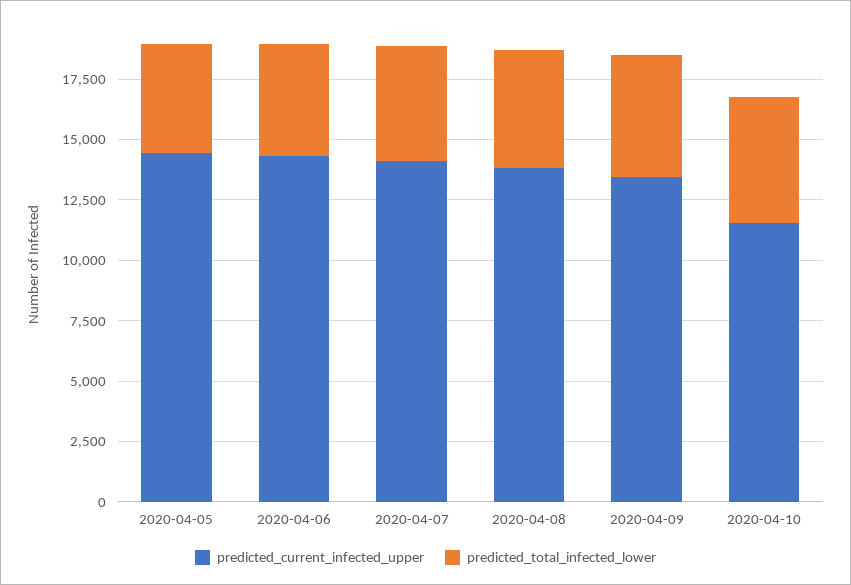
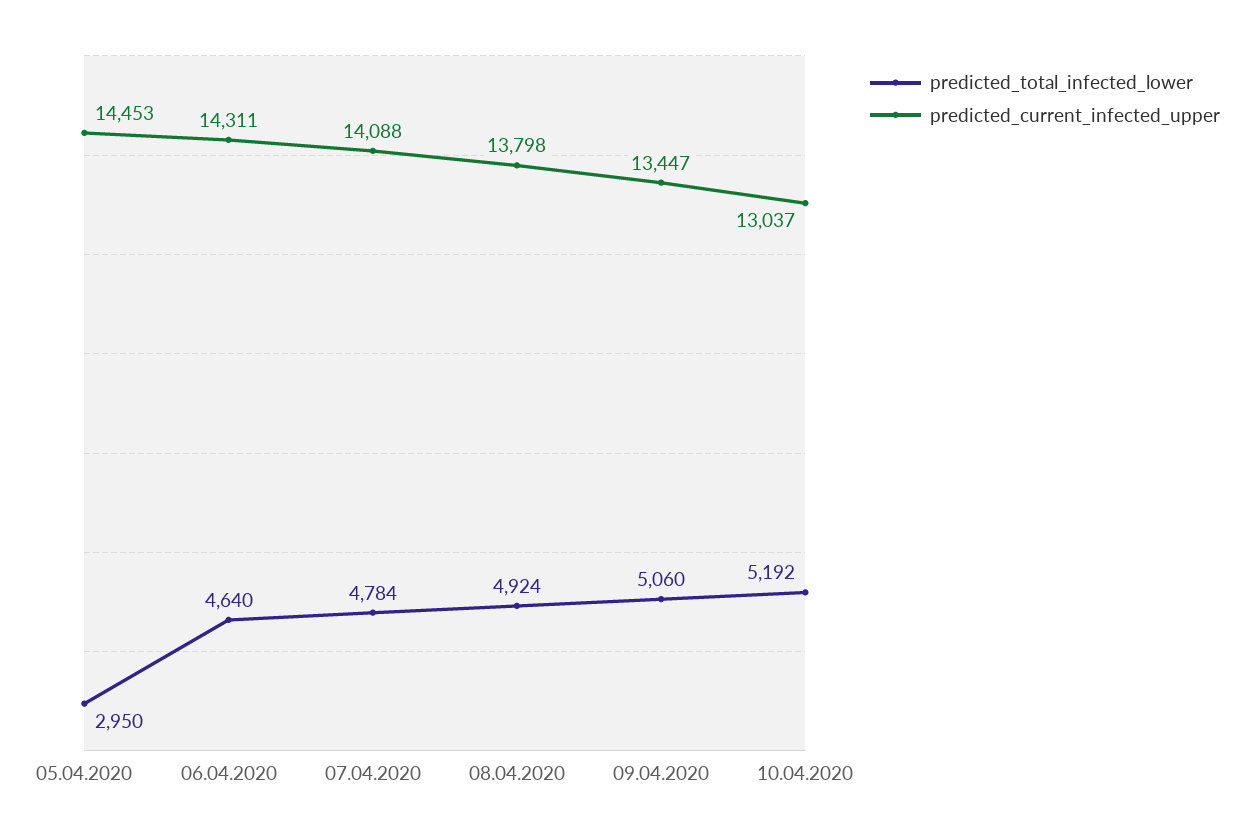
  {
    "predicted_current_infected_upper": {
      "2020-04-05": 14453,
      "2020-04-06": 14311,
      "2020-04-07": 14088,
      "2020-04-08": 13798,
      "2020-04-09": 13447,
-     "2020-04-10": 11500
+     "2020-04-10": 13037
    },
    "predicted_total_infected_lower": {
-     "2020-04-05": 4500,
+     "2020-04-05": 2950,
      "2020-04-06": 4640,
      "2020-04-07": 4784,
      "2020-04-08": 4924,
      "2020-04-09": 5060,
      "2020-04-10": 5192
    }
  }

